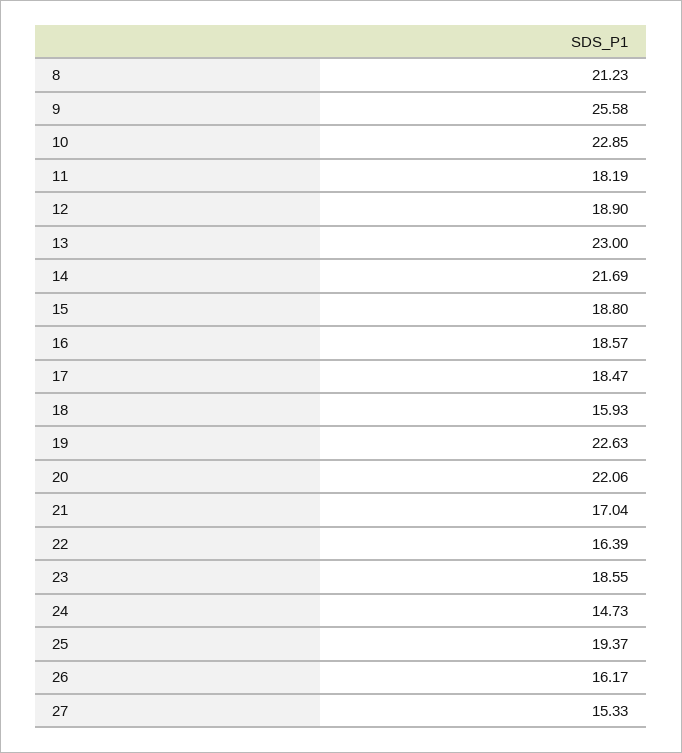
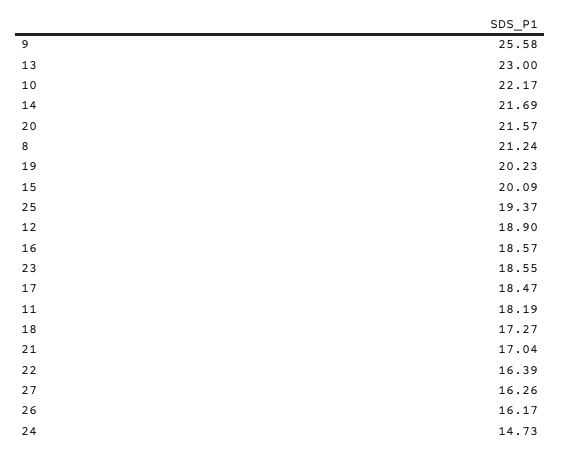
  {
-   "8": 21.23,
+   "8": 21.24,
    "9": 25.58,
-   "10": 22.85,
+   "10": 22.17,
    "11": 18.19,
    "12": 18.9,
    "13": 23,
    "14": 21.69,
-   "15": 18.8,
+   "15": 20.09,
    "16": 18.57,
    "17": 18.47,
-   "18": 15.93,
+   "18": 17.27,
-   "19": 22.63,
+   "19": 20.23,
-   "20": 22.06,
+   "20": 21.57,
    "21": 17.04,
    "22": 16.39,
    "23": 18.55,
    "24": 14.73,
    "25": 19.37,
    "26": 16.17,
-   "27": 15.33
+   "27": 16.26
  }

